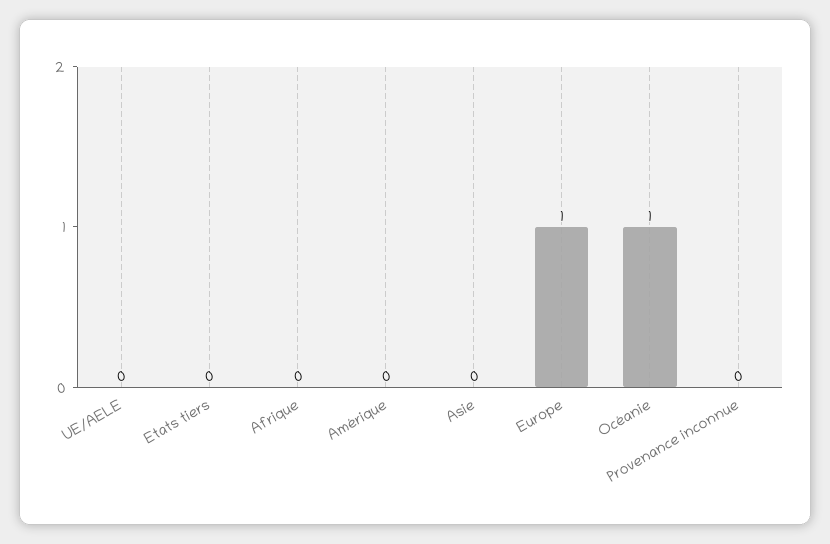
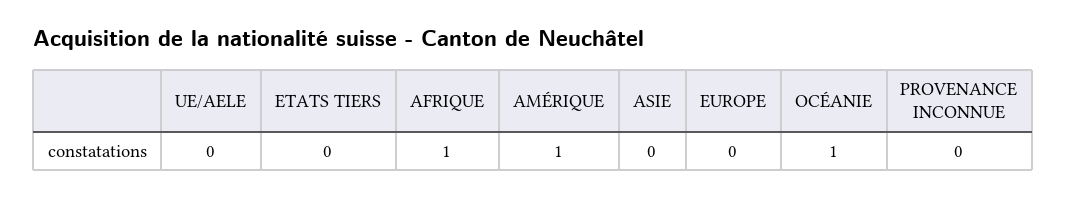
  {
    "UE/AELE": 0,
    "Etats tiers": 0,
-   "Afrique": 0,
+   "Afrique": 1,
-   "Amérique": 0,
+   "Amérique": 1,
    "Asie": 0,
-   "Europe": 1,
+   "Europe": 0,
    "Océanie": 1,
    "Provenance inconnue": 0
  }

